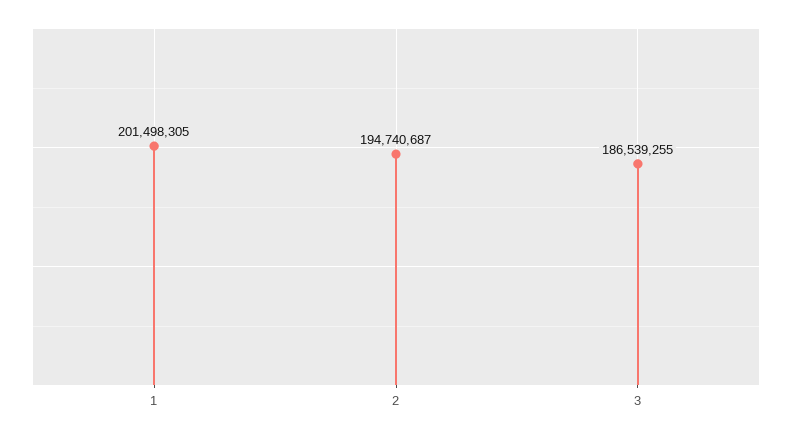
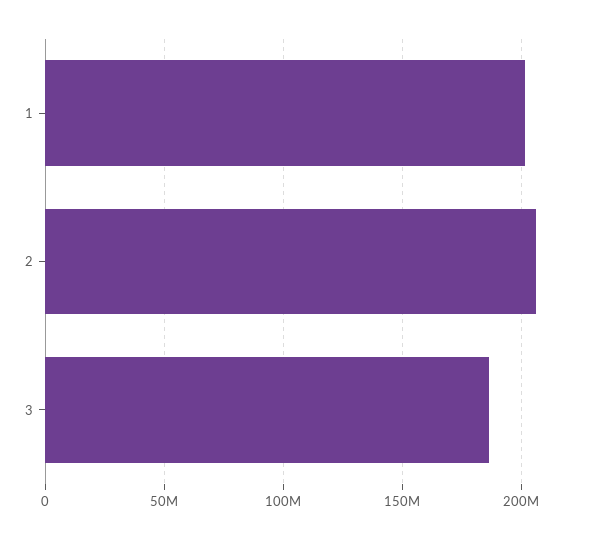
  {
    "1": 201498305,
-   "2": 194740687,
+   "2": 205000000,
    "3": 186539255
  }

